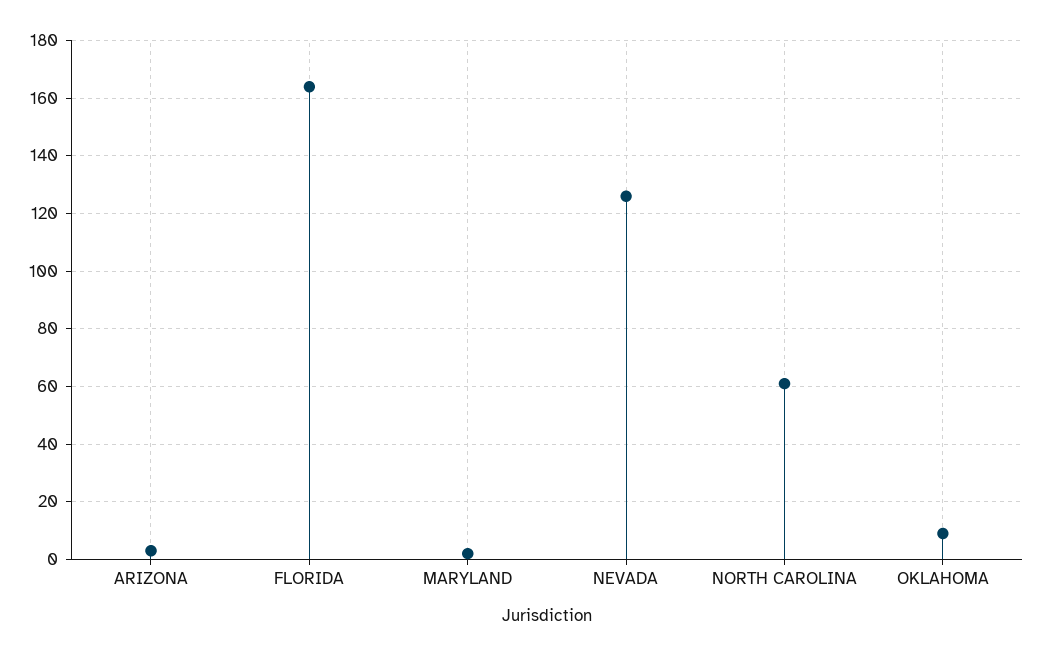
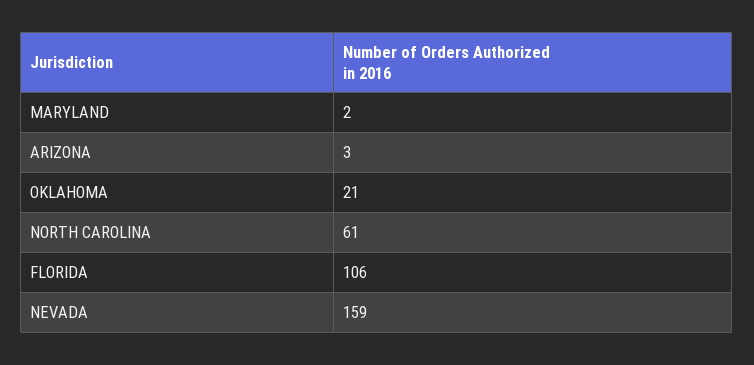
  {
    "ARIZONA": 3,
-   "FLORIDA": 165,
+   "FLORIDA": 106,
    "MARYLAND": 2,
-   "NEVADA": 125,
+   "NEVADA": 159,
    "NORTH CAROLINA": 61,
-   "OKLAHOMA": 10
+   "OKLAHOMA": 21
  }

